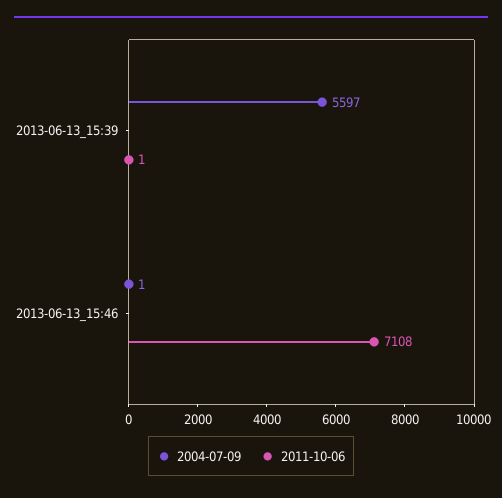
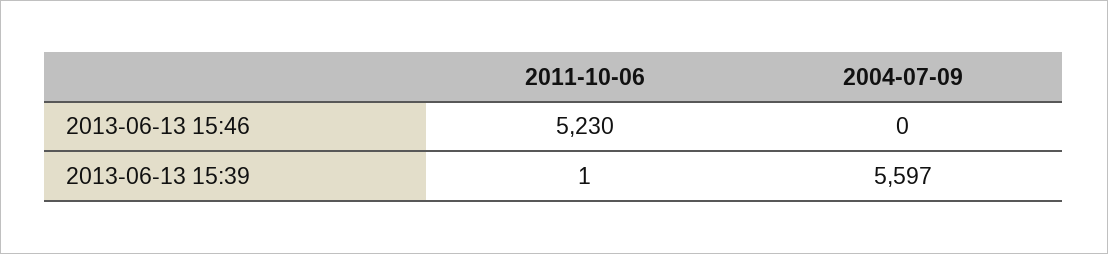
  {
    "2004-07-09": {
      "2013-06-13_15:39": 5597,
-     "2013-06-13_15:46": 1
+     "2013-06-13_15:46": 0
    },
    "2011-10-06": {
      "2013-06-13_15:39": 1,
-     "2013-06-13_15:46": 7108
+     "2013-06-13_15:46": 5230
    }
  }

